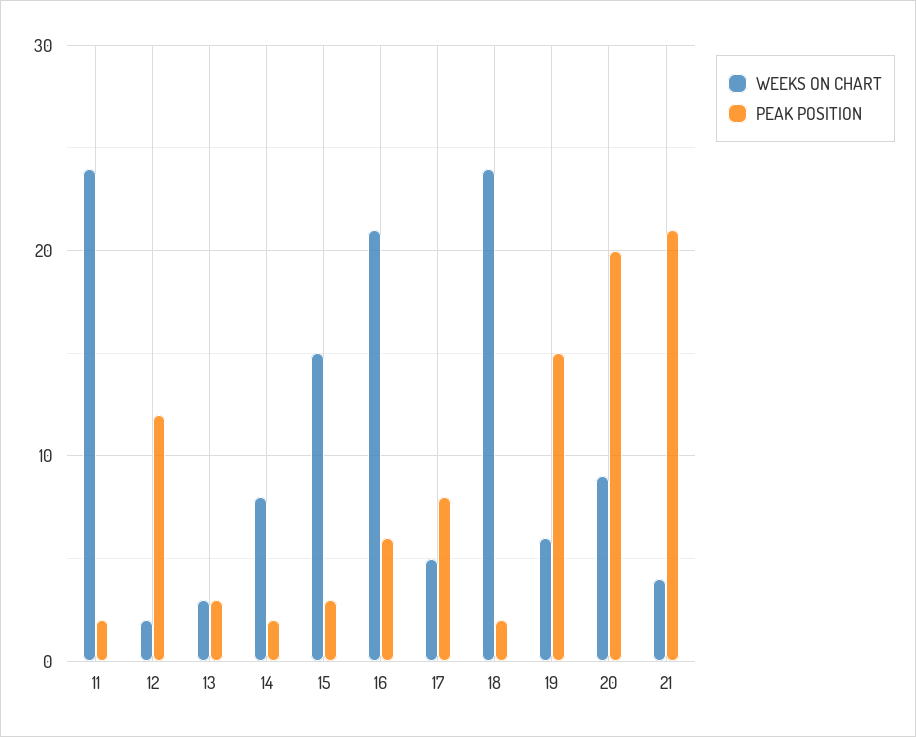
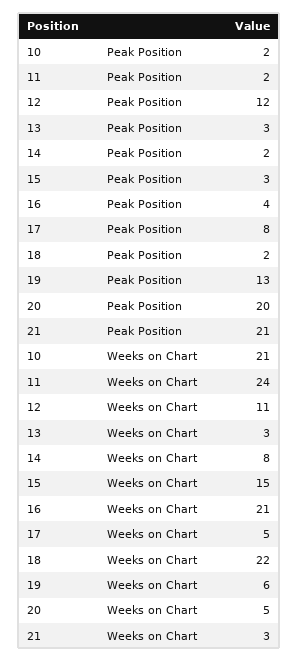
  {
    "WEEKS ON CHART": {
      "11": 24,
-     "12": 2,
+     "12": 11,
      "13": 3,
      "14": 8,
      "15": 15,
      "16": 21,
      "17": 5,
-     "18": 24,
+     "18": 22,
      "19": 6,
-     "20": 9,
+     "20": 5,
-     "21": 4
+     "21": 3,
+     "10": 21
    },
    "PEAK POSITION": {
      "11": 2,
      "12": 12,
      "13": 3,
      "14": 2,
      "15": 3,
-     "16": 6,
+     "16": 4,
      "17": 8,
      "18": 2,
-     "19": 15,
+     "19": 13,
      "20": 20,
-     "21": 21
+     "21": 21,
+     "10": 2
    }
  }

